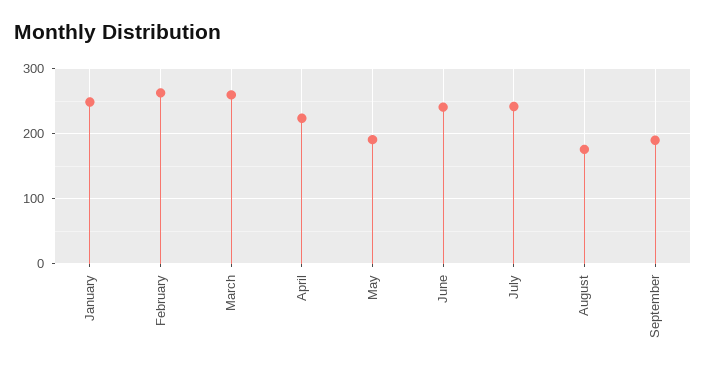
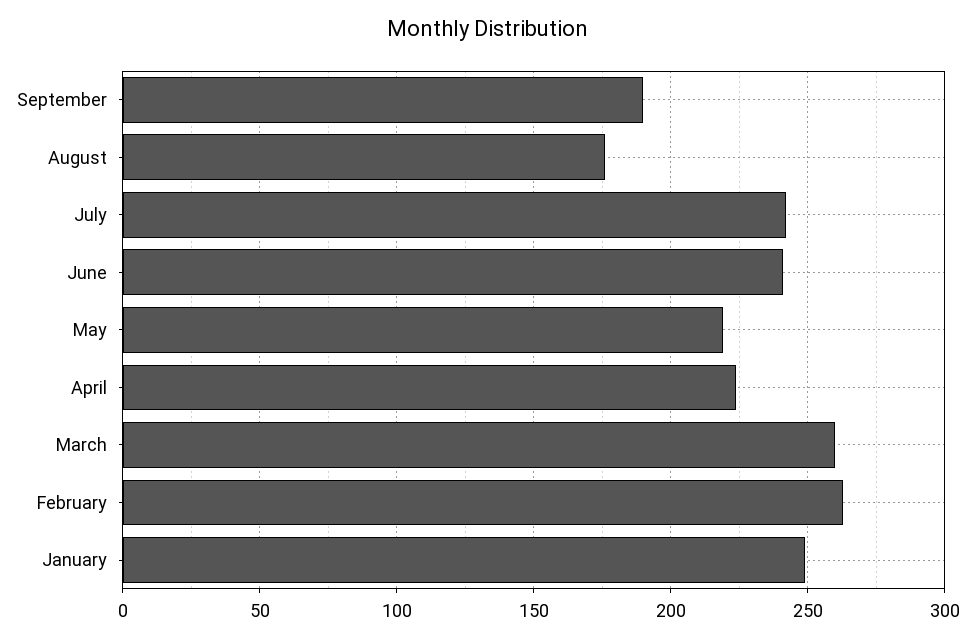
  {
    "January": 250,
    "February": 265,
    "March": 260,
    "April": 225,
-   "May": 190,
+   "May": 220,
    "June": 240,
    "July": 240,
    "August": 175,
    "September": 190
  }

